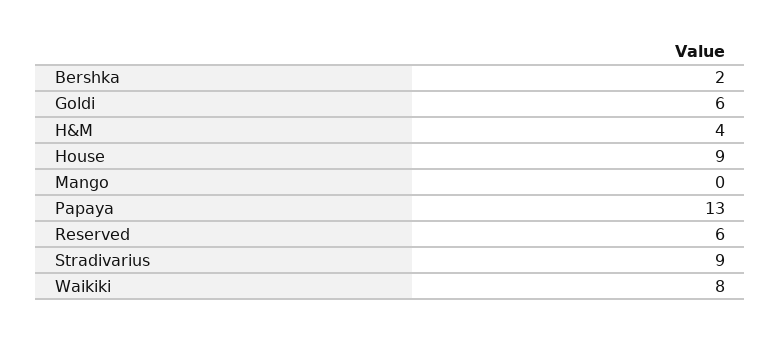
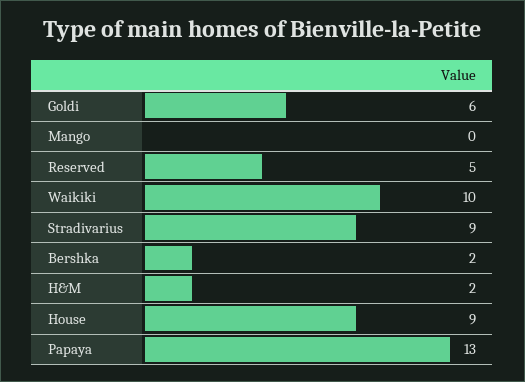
  {
    "Bershka": 2,
    "Goldi": 6,
-   "H&M": 4,
+   "H&M": 2,
    "House": 9,
    "Mango": 0,
    "Papaya": 13,
-   "Reserved": 6,
+   "Reserved": 5,
    "Stradivarius": 9,
-   "Waikiki": 8
+   "Waikiki": 10
  }

